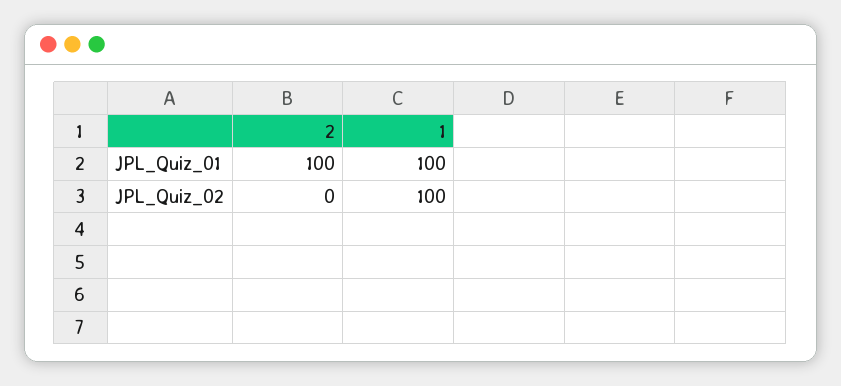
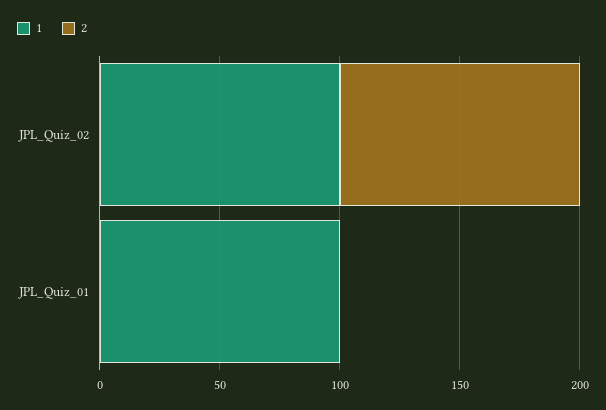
  {
    "2": {
-     "JPL_Quiz_01": 100,
+     "JPL_Quiz_01": 0,
-     "JPL_Quiz_02": 0
+     "JPL_Quiz_02": 100
    },
    "1": {
      "JPL_Quiz_01": 100,
      "JPL_Quiz_02": 100
    }
  }

